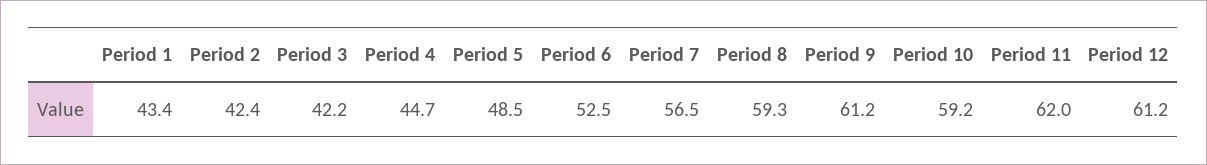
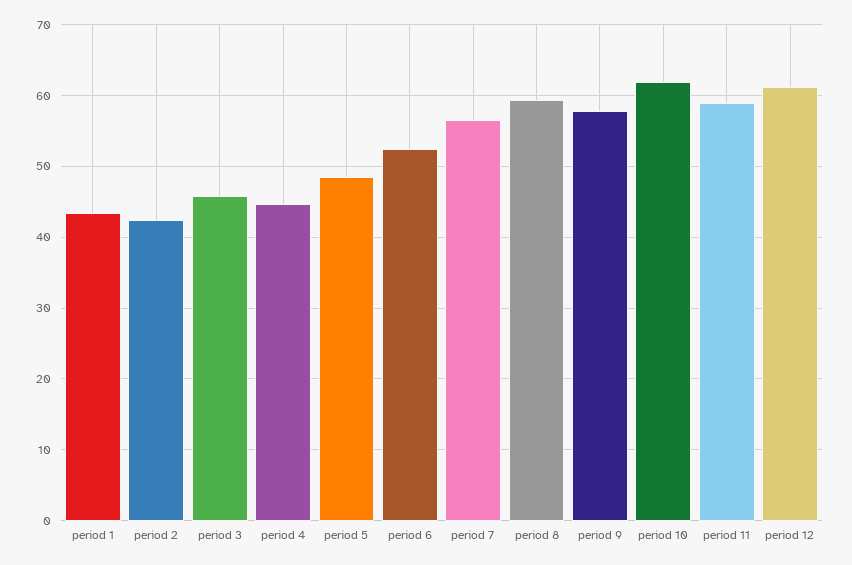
  {
    "Period 1": 43.4,
    "Period 2": 42.4,
-   "Period 3": 42.2,
+   "Period 3": 46,
    "Period 4": 44.7,
    "Period 5": 48.5,
    "Period 6": 52.5,
    "Period 7": 56.5,
    "Period 8": 59.3,
-   "Period 9": 61.2,
+   "Period 9": 58,
-   "Period 10": 59.2,
+   "Period 10": 62,
-   "Period 11": 62,
+   "Period 11": 59,
    "Period 12": 61.2
  }

